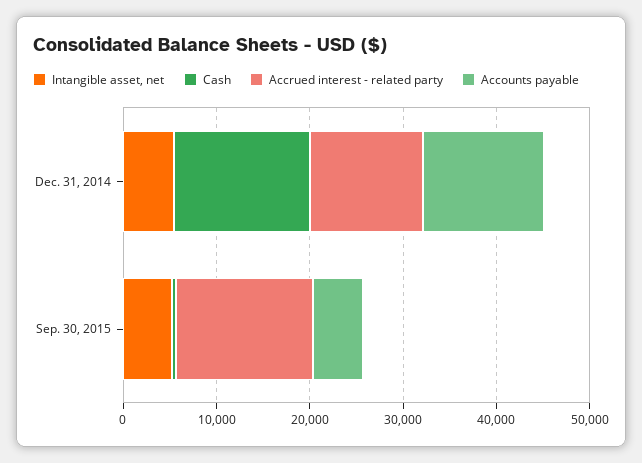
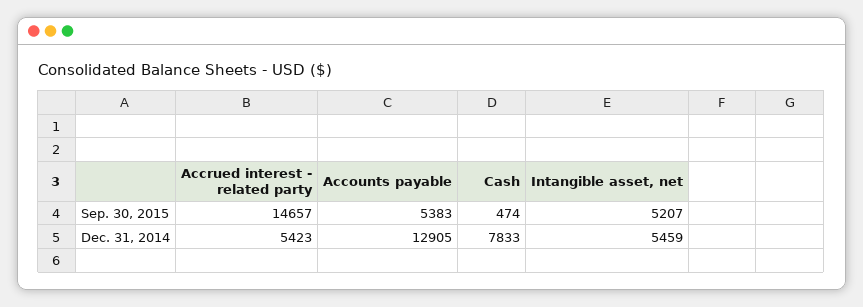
  {
    "Intangible asset, net": {
      "Dec. 31, 2014": 5459,
      "Sep. 30, 2015": 5207
    },
    "Cash": {
-     "Dec. 31, 2014": 14000,
+     "Dec. 31, 2014": 7833,
      "Sep. 30, 2015": 474
    },
    "Accrued interest - related party": {
-     "Dec. 31, 2014": 12000,
+     "Dec. 31, 2014": 5423,
      "Sep. 30, 2015": 14657
    },
    "Accounts payable": {
      "Dec. 31, 2014": 12905,
      "Sep. 30, 2015": 5383
    }
  }

